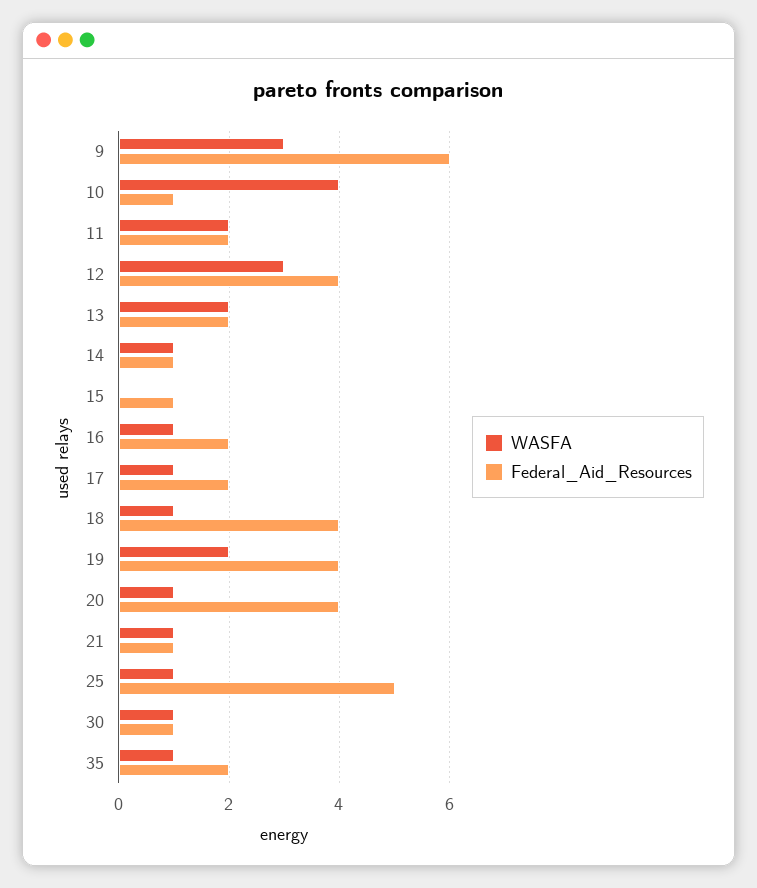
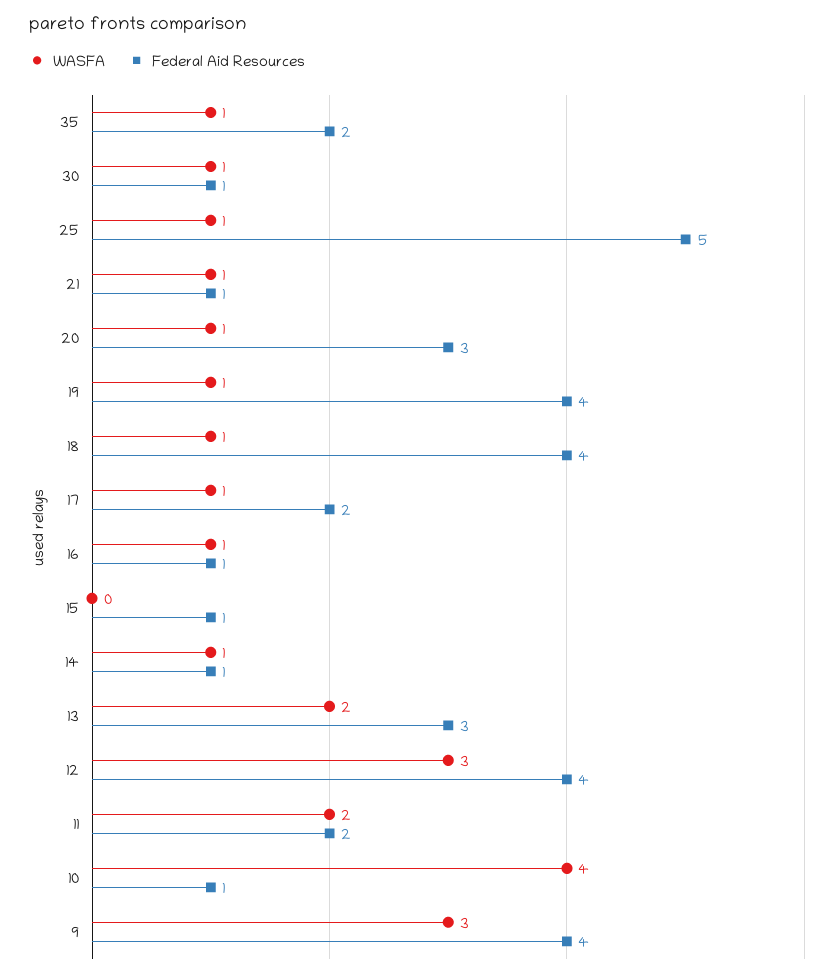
  {
    "WASFA": {
      "9": 3,
      "10": 4,
      "11": 2,
      "12": 3,
      "13": 2,
      "14": 1,
      "15": 0,
      "16": 1,
      "17": 1,
      "18": 1,
-     "19": 2,
+     "19": 1,
      "20": 1,
      "21": 1,
      "25": 1,
      "30": 1,
      "35": 1
    },
    "Federal_Aid_Resources": {
-     "9": 6,
+     "9": 4,
      "10": 1,
      "11": 2,
      "12": 4,
-     "13": 2,
+     "13": 3,
      "14": 1,
      "15": 1,
-     "16": 2,
+     "16": 1,
      "17": 2,
      "18": 4,
      "19": 4,
-     "20": 4,
+     "20": 3,
      "21": 1,
      "25": 5,
      "30": 1,
      "35": 2
    }
  }

